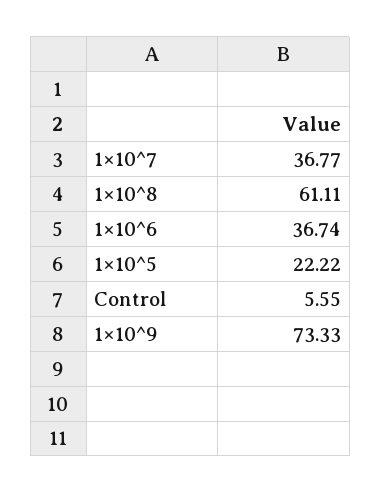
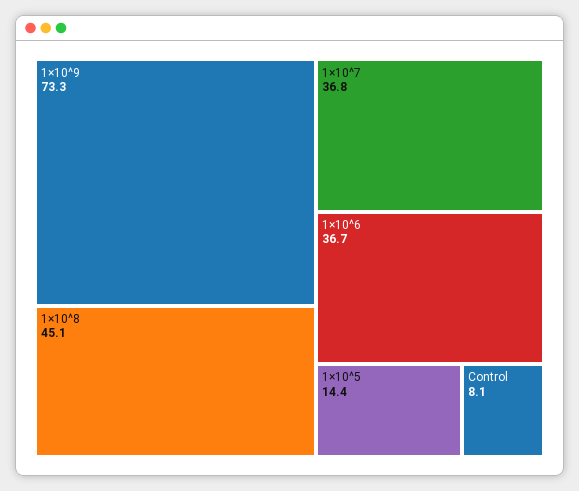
  {
    "1×10^7": 36.77,
-   "1×10^8": 61.11,
+   "1×10^8": 45.1,
    "1×10^6": 36.74,
-   "1×10^5": 22.22,
+   "1×10^5": 14.4,
-   "Control": 5.55,
+   "Control": 8.1,
    "1×10^9": 73.33
  }

